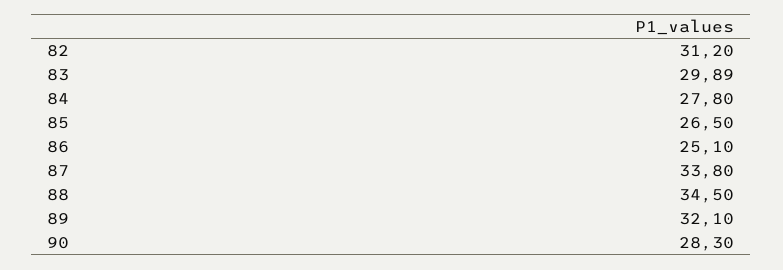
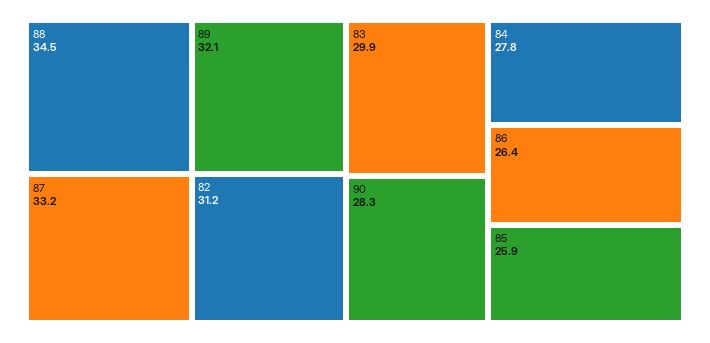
  {
    "82": 31.2,
    "83": 29.89,
    "84": 27.8,
-   "85": 26.5,
+   "85": 25.9,
-   "86": 25.1,
+   "86": 26.4,
-   "87": 33.8,
+   "87": 33.2,
    "88": 34.5,
    "89": 32.1,
    "90": 28.3
  }

